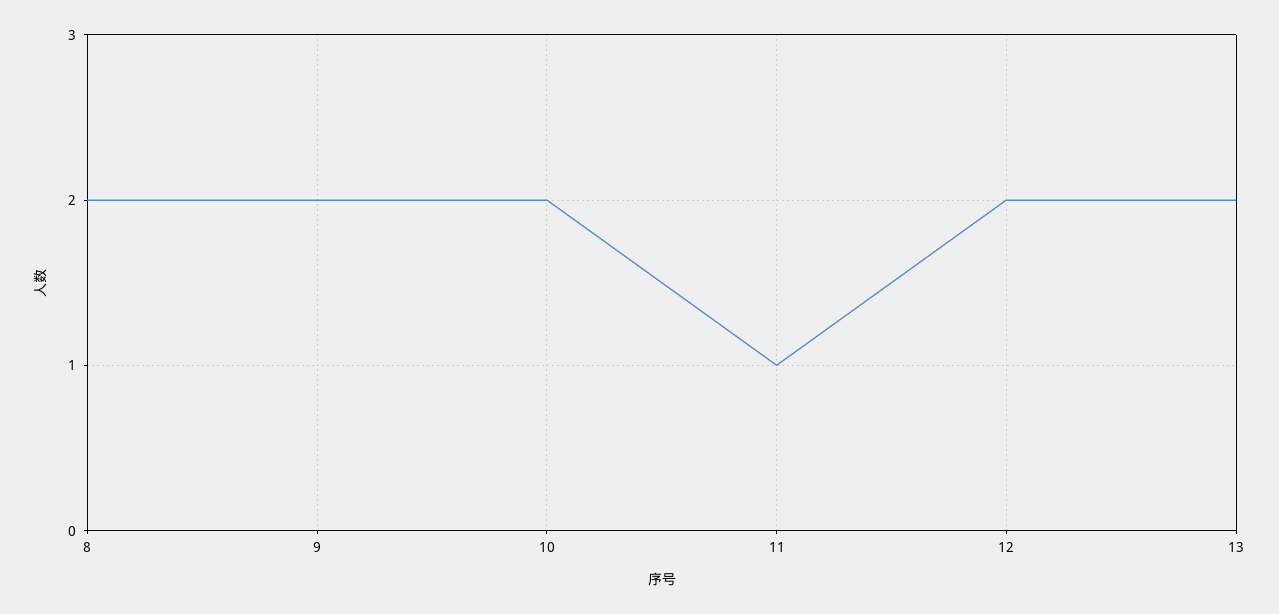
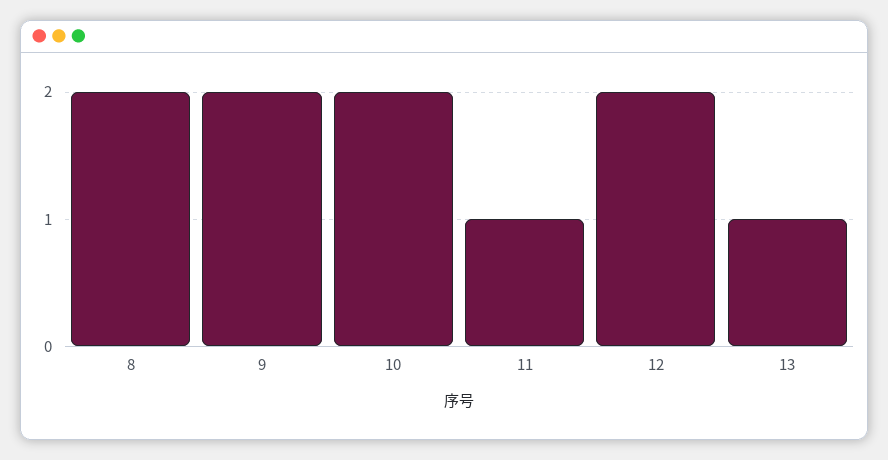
  {
    "8": 2,
    "9": 2,
    "10": 2,
    "11": 1,
    "12": 2,
-   "13": 2
+   "13": 1
  }

